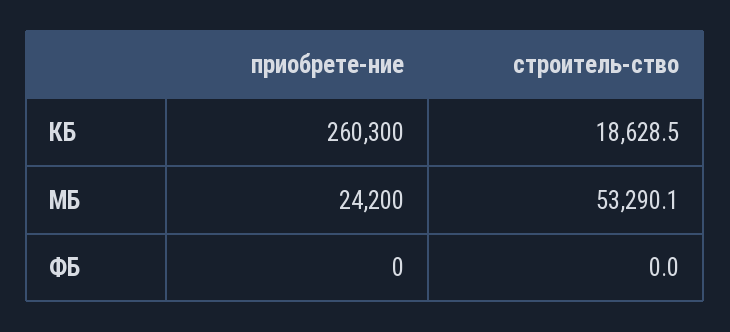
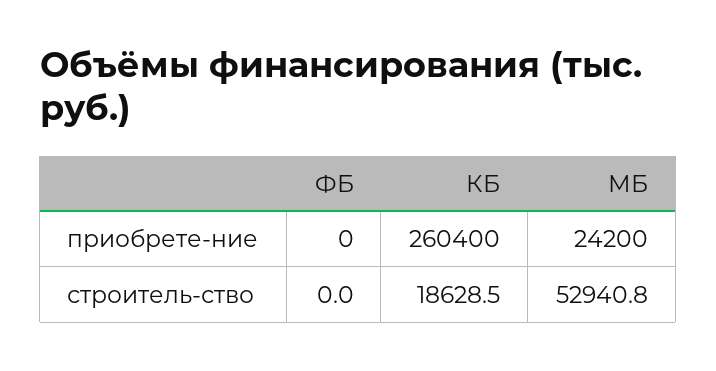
  {
    "приобрете-ние": {
-     "КБ": 260300,
+     "КБ": 260400,
      "МБ": 24200,
      "ФБ": 0
    },
    "строитель-ство": {
      "КБ": 18628.5,
-     "МБ": 53290.1,
+     "МБ": 52940.8,
      "ФБ": 0
    }
  }

